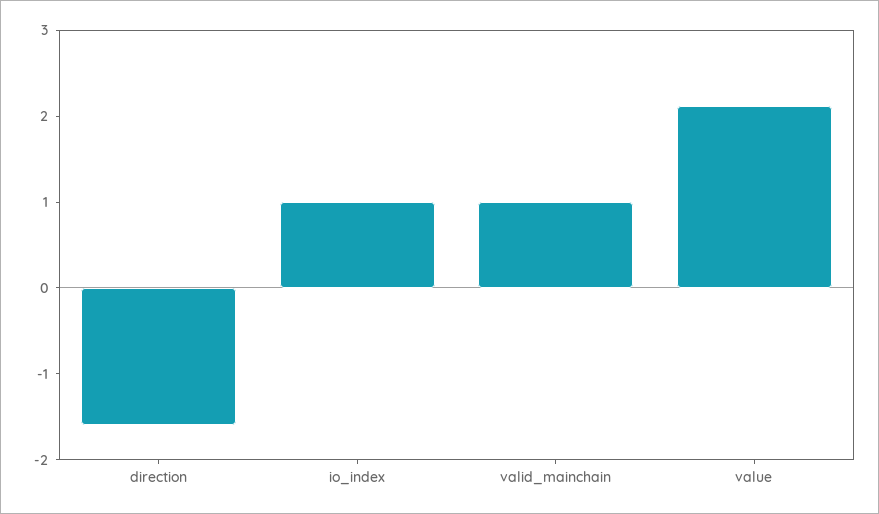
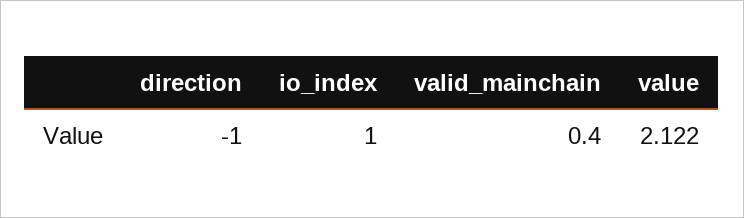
  {
-   "direction": -1.6,
+   "direction": -1,
    "io_index": 1,
-   "valid_mainchain": 1,
+   "valid_mainchain": 0.4,
    "value": 2.122
  }

